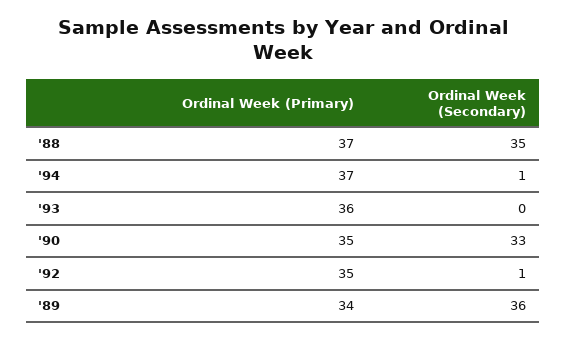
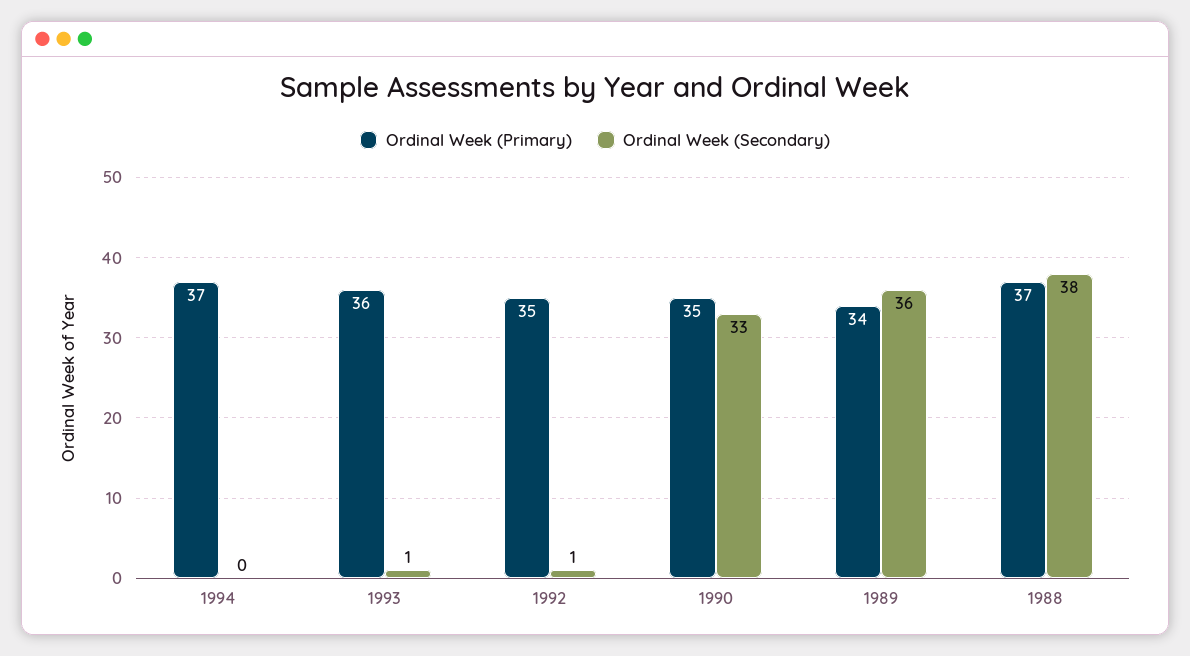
  {
    "Ordinal Week (Primary)": {
      "'88": 37,
      "'94": 37,
      "'93": 36,
      "'90": 35,
      "'92": 35,
      "'89": 34
    },
    "Ordinal Week (Secondary)": {
-     "'88": 35,
+     "'88": 38,
-     "'94": 1,
+     "'94": 0,
-     "'93": 0,
+     "'93": 1,
      "'90": 33,
      "'92": 1,
      "'89": 36
    }
  }

